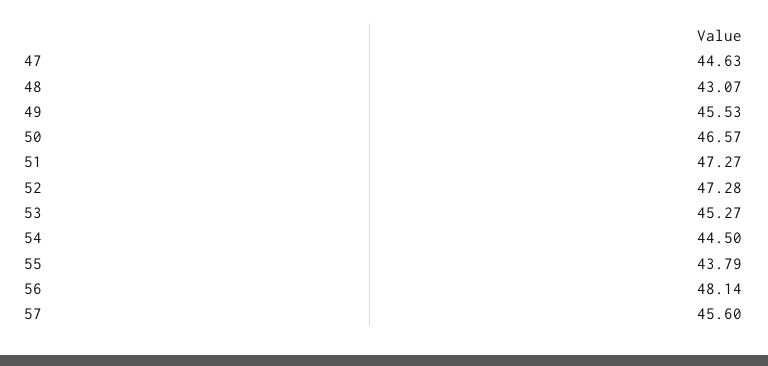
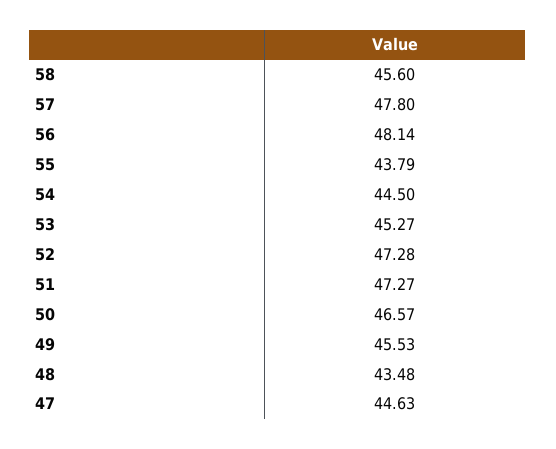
  {
    "47": 44.63,
-   "48": 43.07,
+   "48": 43.48,
    "49": 45.53,
    "50": 46.57,
    "51": 47.27,
    "52": 47.28,
    "53": 45.27,
    "54": 44.5,
    "55": 43.79,
    "56": 48.14,
-   "57": 45.6
+   "57": 47.8,
+   "58": 45.6
  }

